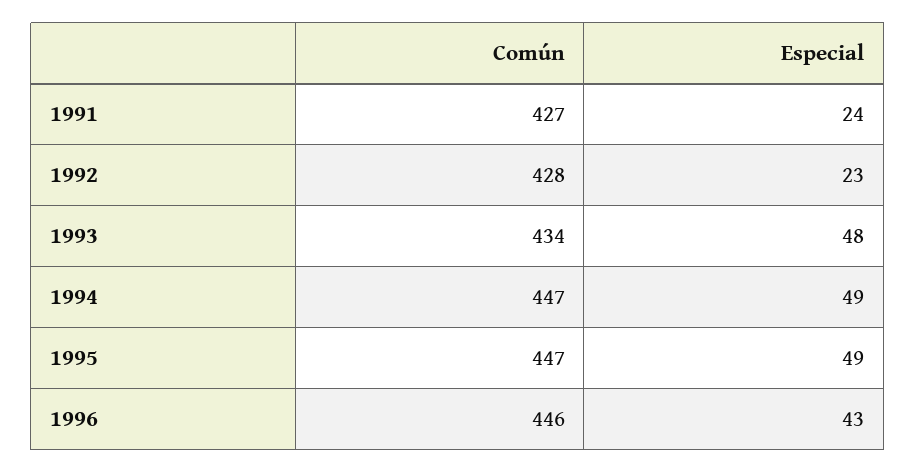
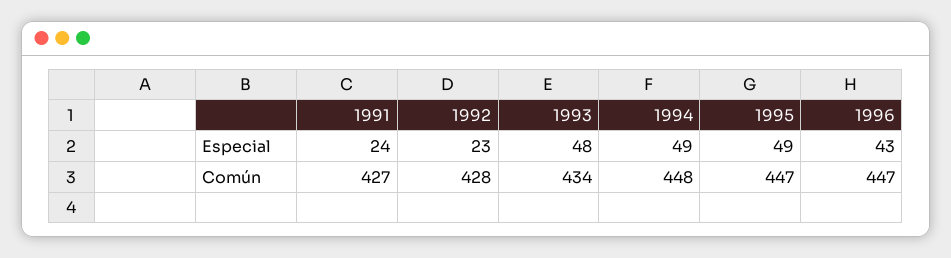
  {
    "Común": {
      "1991": 427,
      "1992": 428,
      "1993": 434,
-     "1994": 447,
+     "1994": 448,
      "1995": 447,
-     "1996": 446
+     "1996": 447
    },
    "Especial": {
      "1991": 24,
      "1992": 23,
      "1993": 48,
      "1994": 49,
      "1995": 49,
      "1996": 43
    }
  }

